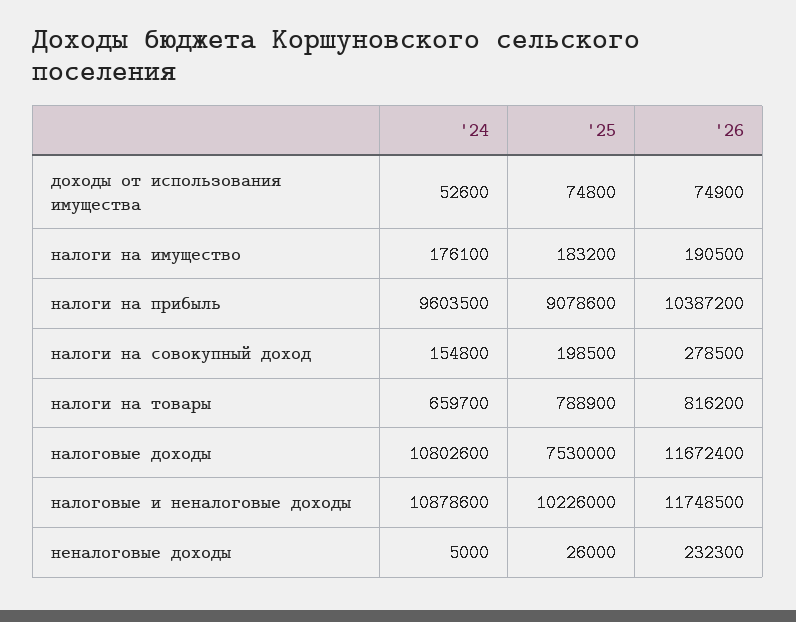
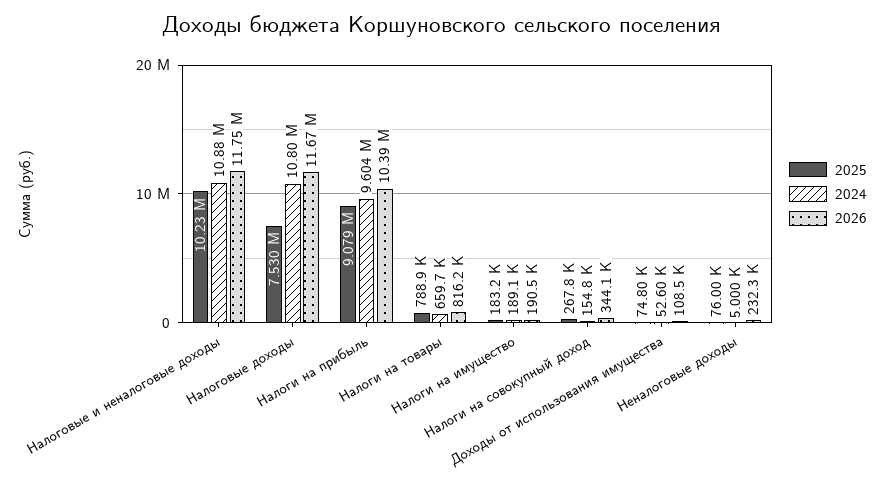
  {
    "'24": {
      "доходы от использования имущества": 52600,
-     "налоги на имущество": 176100,
+     "налоги на имущество": 189100,
      "налоги на прибыль": 9603500,
      "налоги на совокупный доход": 154800,
      "налоги на товары": 659700,
      "налоговые доходы": 10802600,
      "налоговые и неналоговые доходы": 10878600,
      "неналоговые доходы": 5000
    },
    "'25": {
      "доходы от использования имущества": 74800,
      "налоги на имущество": 183200,
      "налоги на прибыль": 9078600,
-     "налоги на совокупный доход": 198500,
+     "налоги на совокупный доход": 267800,
      "налоги на товары": 788900,
      "налоговые доходы": 7530000,
      "налоговые и неналоговые доходы": 10226000,
-     "неналоговые доходы": 26000
+     "неналоговые доходы": 76000
    },
    "'26": {
-     "доходы от использования имущества": 74900,
+     "доходы от использования имущества": 108500,
      "налоги на имущество": 190500,
      "налоги на прибыль": 10387200,
-     "налоги на совокупный доход": 278500,
+     "налоги на совокупный доход": 344100,
      "налоги на товары": 816200,
      "налоговые доходы": 11672400,
      "налоговые и неналоговые доходы": 11748500,
      "неналоговые доходы": 232300
    }
  }

